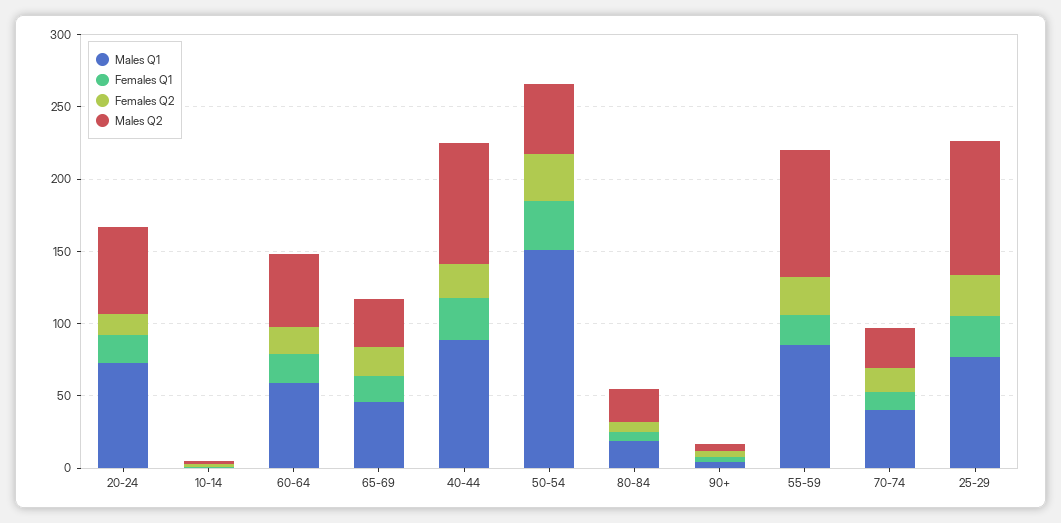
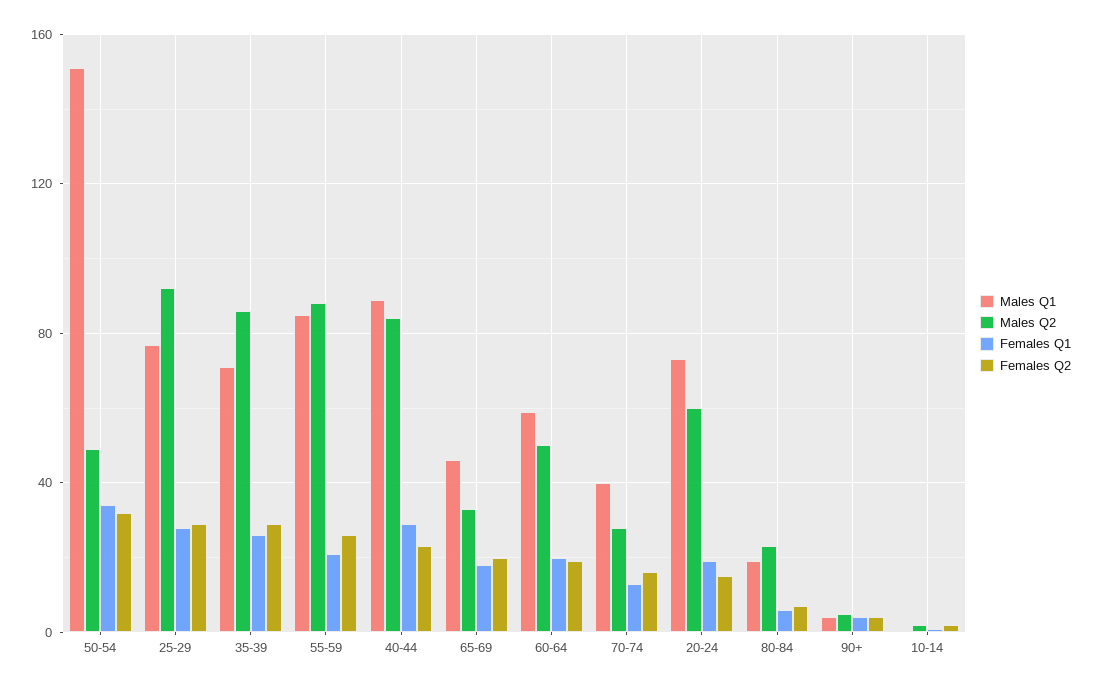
  {
    "Males Q1": {
      "20-24": 75,
      "10-14": 0,
      "60-64": 60,
      "65-69": 45,
      "40-44": 90,
      "50-54": 150,
      "80-84": 20,
      "90+": 5,
      "55-59": 85,
      "70-74": 40,
-     "25-29": 75
+     "25-29": 75,
+     "35-39": 70
    },
    "Females Q1": {
      "20-24": 20,
      "10-14": 0,
      "60-64": 20,
      "65-69": 20,
      "40-44": 30,
      "50-54": 35,
      "80-84": 5,
      "90+": 5,
      "55-59": 20,
      "70-74": 15,
-     "25-29": 30
+     "25-29": 30,
+     "35-39": 25
    },
    "Females Q2": {
      "20-24": 15,
      "10-14": 0,
      "60-64": 20,
      "65-69": 20,
      "40-44": 25,
      "50-54": 30,
      "80-84": 5,
      "90+": 5,
      "55-59": 25,
      "70-74": 15,
-     "25-29": 30
+     "25-29": 30,
+     "35-39": 30
    },
    "Males Q2": {
      "20-24": 60,
      "10-14": 0,
      "60-64": 50,
      "65-69": 35,
      "40-44": 85,
      "50-54": 50,
      "80-84": 25,
      "90+": 5,
      "55-59": 90,
      "70-74": 30,
-     "25-29": 90
+     "25-29": 90,
+     "35-39": 85
    }
  }

